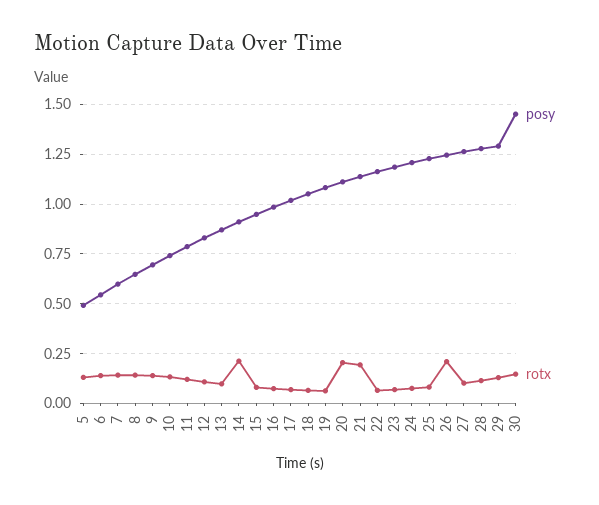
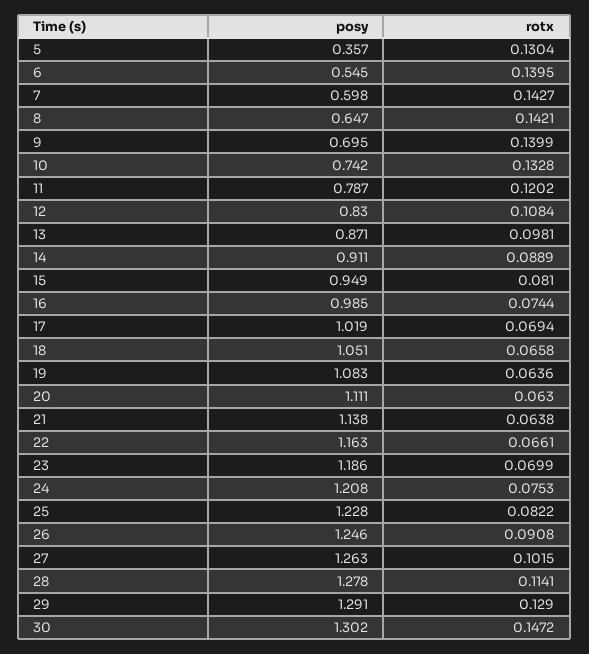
  {
    "posy": {
-     "5": 0.5,
+     "5": 0.357,
      "6": 0.545,
      "7": 0.598,
      "8": 0.647,
      "9": 0.695,
      "10": 0.742,
      "11": 0.787,
      "12": 0.83,
      "13": 0.871,
      "14": 0.911,
      "15": 0.949,
      "16": 0.985,
      "17": 1.019,
      "18": 1.051,
      "19": 1.083,
      "20": 1.111,
      "21": 1.138,
      "22": 1.163,
      "23": 1.186,
      "24": 1.208,
      "25": 1.228,
      "26": 1.246,
      "27": 1.263,
      "28": 1.278,
      "29": 1.291,
-     "30": 1.45
+     "30": 1.302
    },
    "rotx": {
      "5": 0.1304,
      "6": 0.1395,
      "7": 0.1427,
      "8": 0.1421,
      "9": 0.1399,
      "10": 0.1328,
      "11": 0.1202,
      "12": 0.1084,
      "13": 0.0981,
-     "14": 0.2,
+     "14": 0.0889,
      "15": 0.081,
      "16": 0.0744,
      "17": 0.0694,
      "18": 0.0658,
      "19": 0.0636,
-     "20": 0.2,
+     "20": 0.063,
-     "21": 0.2,
+     "21": 0.0638,
      "22": 0.0661,
      "23": 0.0699,
      "24": 0.0753,
      "25": 0.0822,
-     "26": 0.2,
+     "26": 0.0908,
      "27": 0.1015,
      "28": 0.1141,
      "29": 0.129,
      "30": 0.1472
    }
  }

